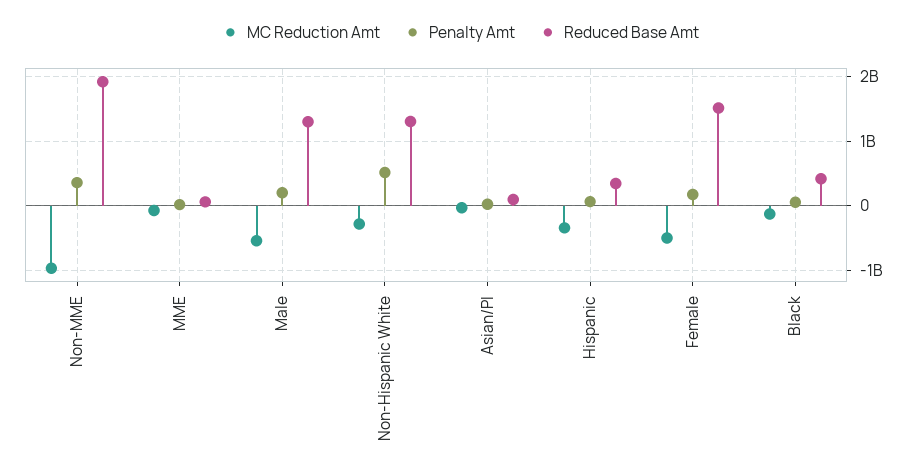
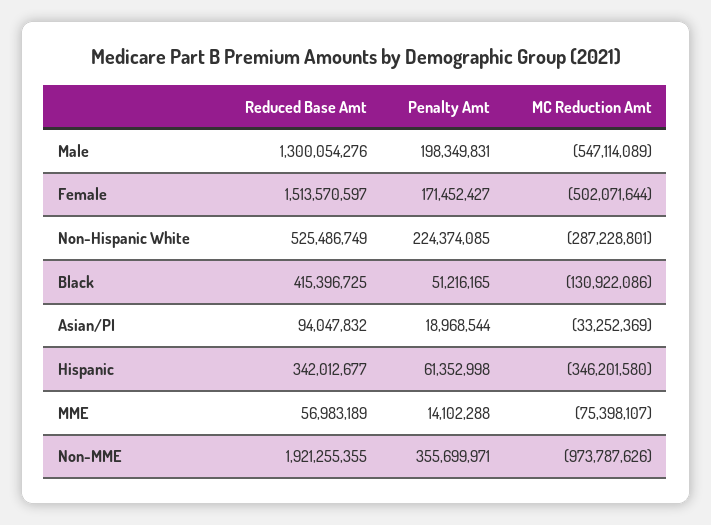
  {
    "MC Reduction Amt": {
      "Non-MME": -973787626,
      "MME": -75398107,
      "Male": -547114089,
      "Non-Hispanic White": -287228801,
      "Asian/PI": -33252369,
      "Hispanic": -346201580,
      "Female": -502071644,
      "Black": -130922086
    },
    "Penalty Amt": {
      "Non-MME": 355699971,
      "MME": 14102288,
      "Male": 198349831,
-     "Non-Hispanic White": 500000000,
+     "Non-Hispanic White": 224374085,
      "Asian/PI": 18968544,
      "Hispanic": 61352998,
      "Female": 171452427,
      "Black": 51216165
    },
    "Reduced Base Amt": {
      "Non-MME": 1921255355,
      "MME": 56983189,
      "Male": 1300054276,
-     "Non-Hispanic White": 1300000000,
+     "Non-Hispanic White": 525486749,
      "Asian/PI": 94047832,
      "Hispanic": 342012677,
      "Female": 1513570597,
      "Black": 415396725
    }
  }

